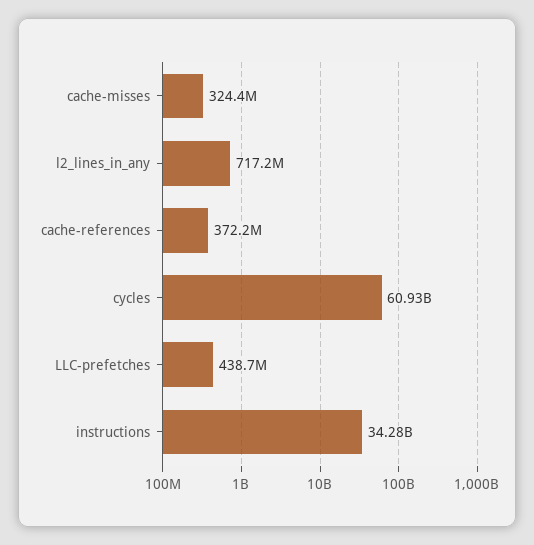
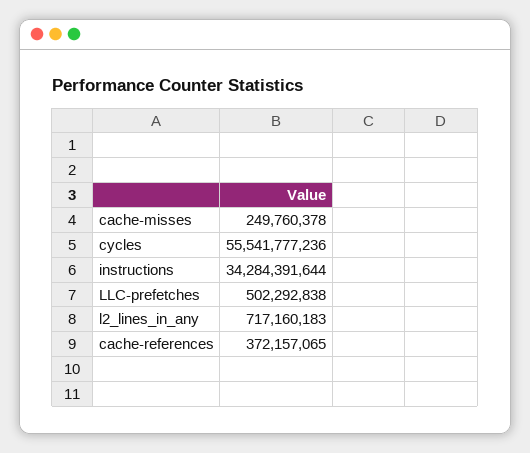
  {
-   "cache-misses": 324400000,
+   "cache-misses": 249760378,
    "l2_lines_in_any": 717160183,
    "cache-references": 372157065,
-   "cycles": 60930000000,
+   "cycles": 55541777236,
-   "LLC-prefetches": 438700000,
+   "LLC-prefetches": 502292838,
    "instructions": 34284391644
  }

